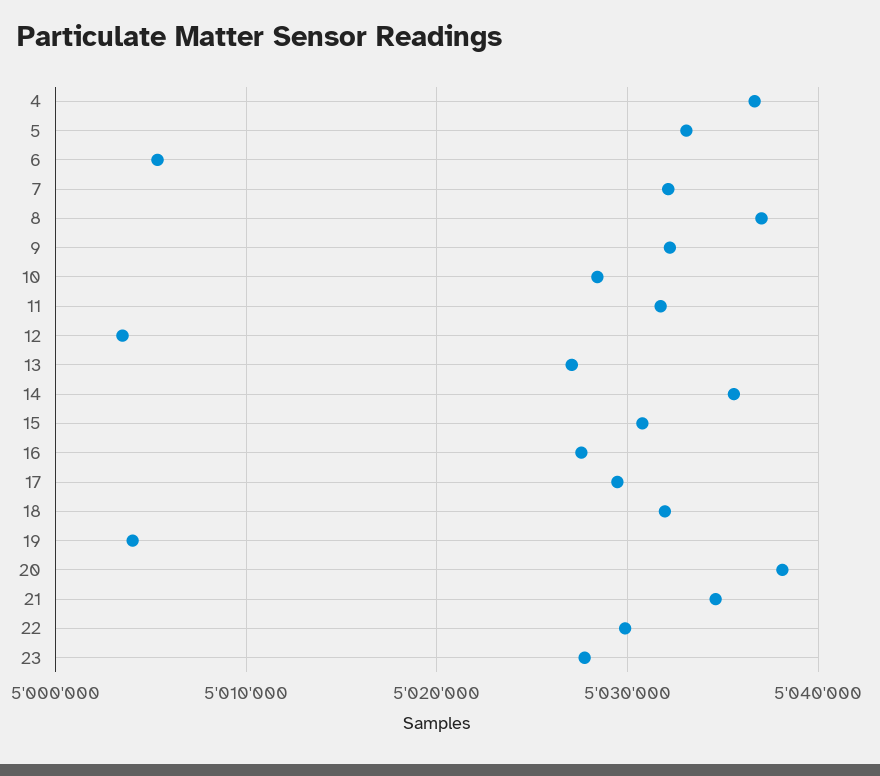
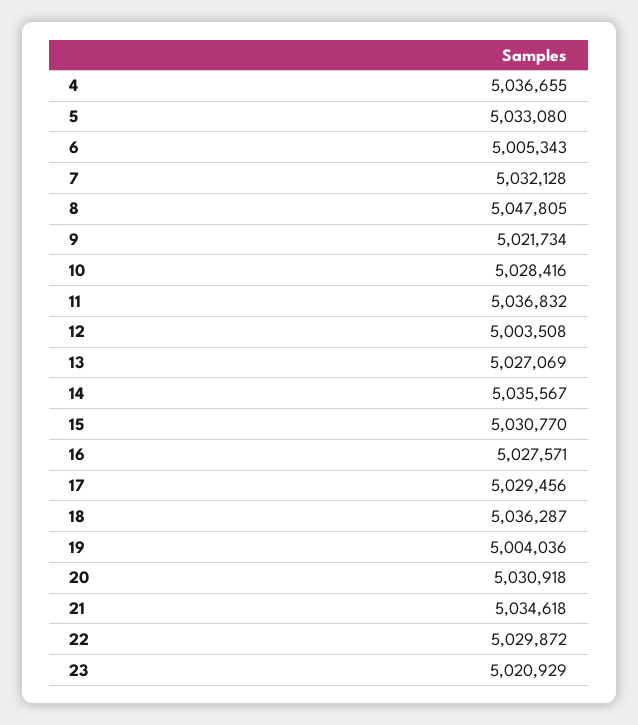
  {
    "4": 5036655,
    "5": 5033080,
    "6": 5005343,
    "7": 5032128,
-   "8": 5037000,
+   "8": 5047805,
-   "9": 5032000,
+   "9": 5021734,
    "10": 5028416,
-   "11": 5032000,
+   "11": 5036832,
    "12": 5003508,
    "13": 5027069,
    "14": 5035567,
    "15": 5030770,
    "16": 5027571,
    "17": 5029456,
-   "18": 5032000,
+   "18": 5036287,
    "19": 5004036,
-   "20": 5038000,
+   "20": 5030918,
    "21": 5034618,
    "22": 5029872,
-   "23": 5028000
+   "23": 5020929
  }

